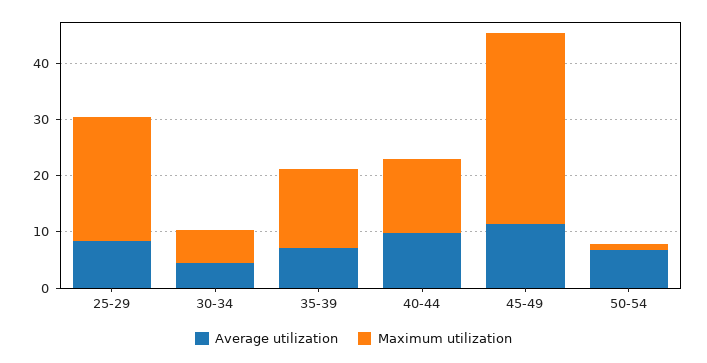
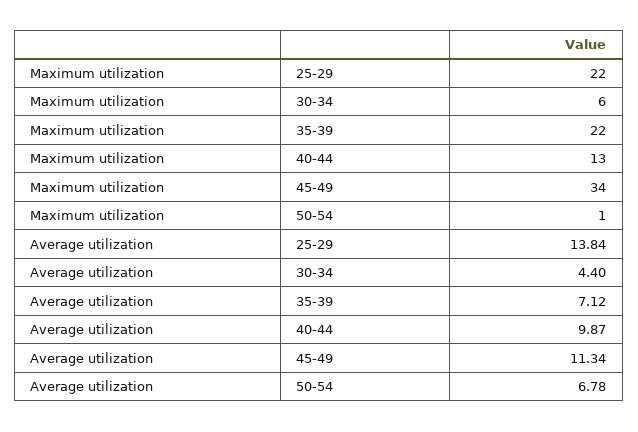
  {
    "Average utilization": {
-     "25-29": 8,
+     "25-29": 13.84,
      "30-34": 4.4,
      "35-39": 7.12,
      "40-44": 9.87,
      "45-49": 11.34,
      "50-54": 6.78
    },
    "Maximum utilization": {
      "25-29": 22,
      "30-34": 6,
-     "35-39": 14,
+     "35-39": 22,
      "40-44": 13,
      "45-49": 34,
      "50-54": 1
    }
  }

